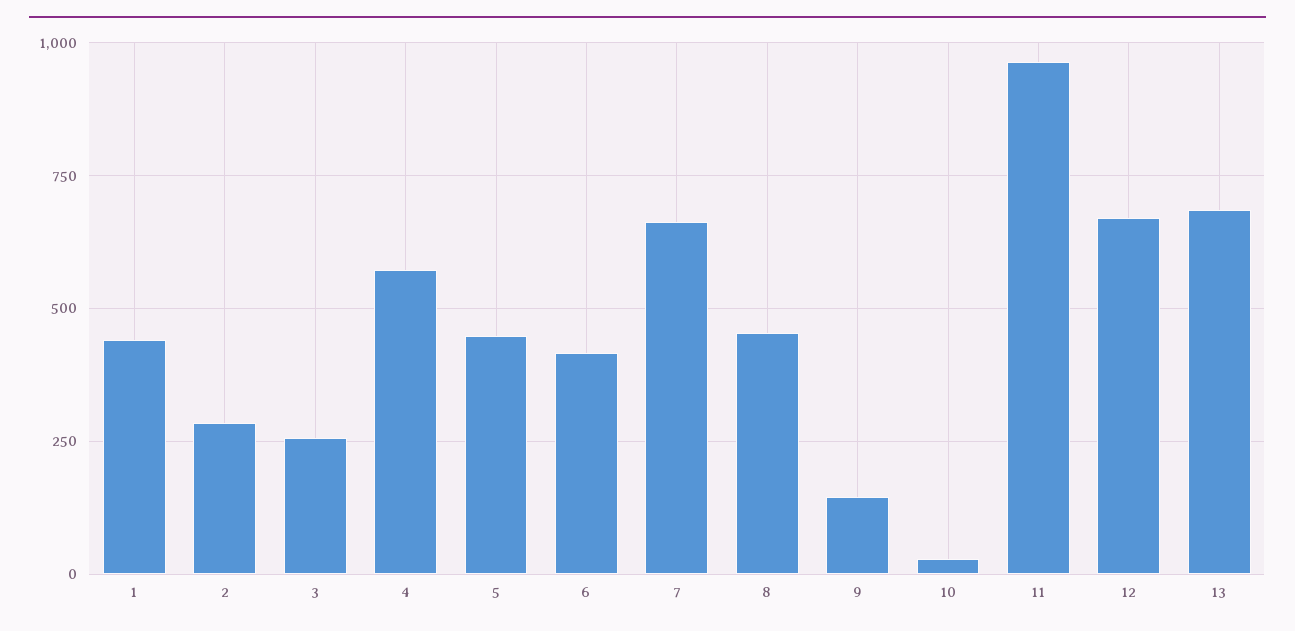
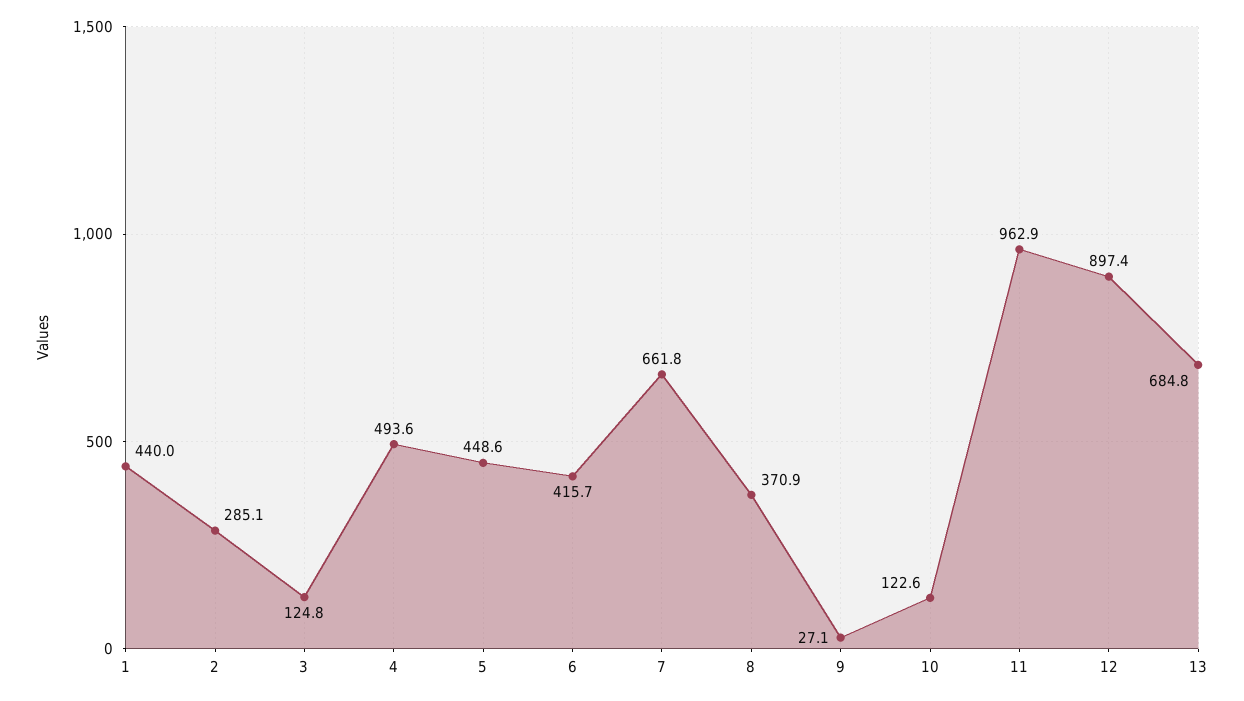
  {
    "1": 440,
    "2": 285.1,
-   "3": 250,
+   "3": 124.8,
-   "4": 575,
+   "4": 493.6,
    "5": 448.6,
    "6": 415.7,
    "7": 661.8,
-   "8": 450,
+   "8": 370.9,
-   "9": 150,
+   "9": 27.1,
-   "10": 25,
+   "10": 122.6,
    "11": 962.9,
-   "12": 675,
+   "12": 897.4,
    "13": 684.8
  }

